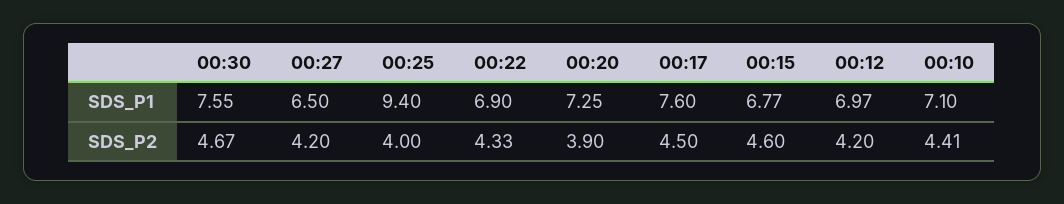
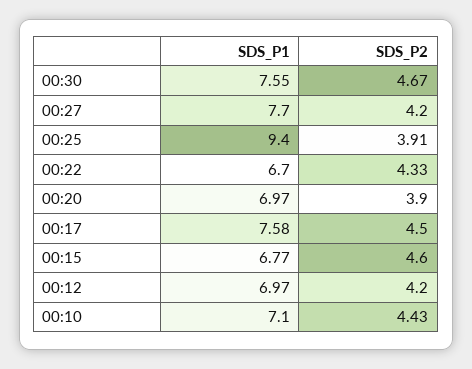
  {
    "00:30": {
      "SDS_P1": 7.55,
      "SDS_P2": 4.67
    },
    "00:27": {
-     "SDS_P1": 6.5,
+     "SDS_P1": 7.7,
      "SDS_P2": 4.2
    },
    "00:25": {
      "SDS_P1": 9.4,
-     "SDS_P2": 4
+     "SDS_P2": 3.91
    },
    "00:22": {
-     "SDS_P1": 6.9,
+     "SDS_P1": 6.7,
      "SDS_P2": 4.33
    },
    "00:20": {
-     "SDS_P1": 7.25,
+     "SDS_P1": 6.97,
      "SDS_P2": 3.9
    },
    "00:17": {
-     "SDS_P1": 7.6,
+     "SDS_P1": 7.58,
      "SDS_P2": 4.5
    },
    "00:15": {
      "SDS_P1": 6.77,
      "SDS_P2": 4.6
    },
    "00:12": {
      "SDS_P1": 6.97,
      "SDS_P2": 4.2
    },
    "00:10": {
      "SDS_P1": 7.1,
-     "SDS_P2": 4.41
+     "SDS_P2": 4.43
    }
  }

